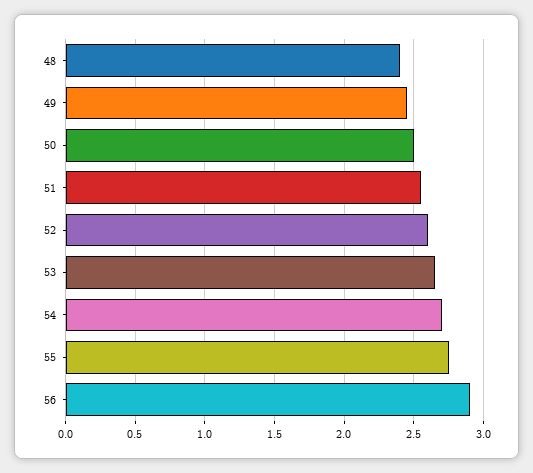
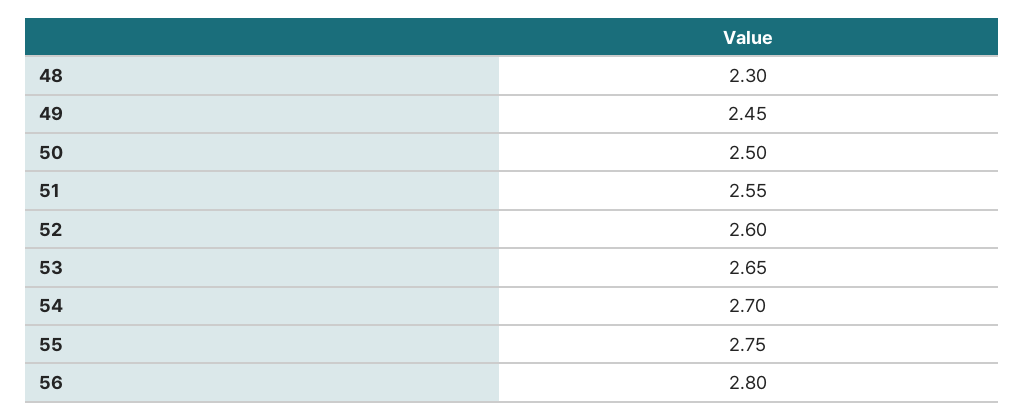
  {
-   "48": 2.4,
+   "48": 2.3,
    "49": 2.45,
    "50": 2.5,
    "51": 2.55,
    "52": 2.6,
    "53": 2.65,
    "54": 2.7,
    "55": 2.75,
-   "56": 2.9
+   "56": 2.8
  }

